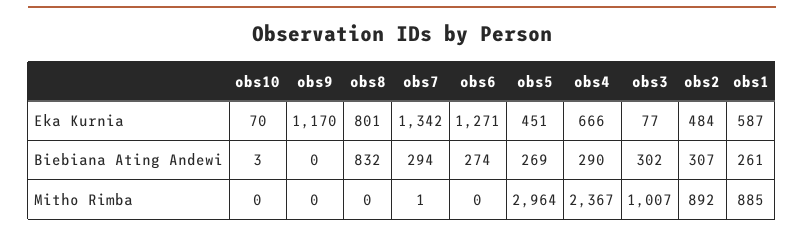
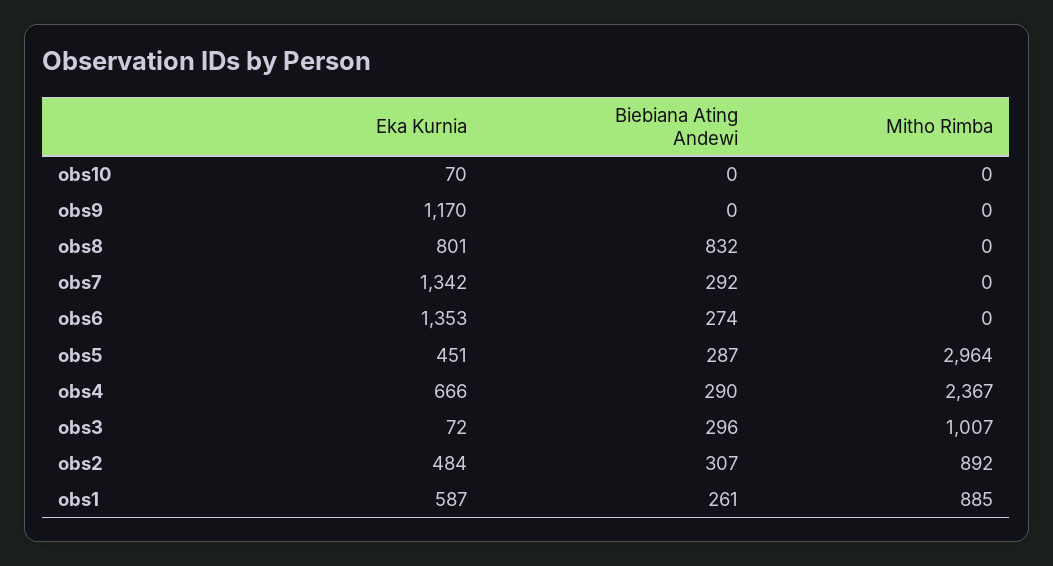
  {
    "obs10": {
      "Eka Kurnia": 70,
-     "Biebiana Ating Andewi": 3,
+     "Biebiana Ating Andewi": 0,
      "Mitho Rimba": 0
    },
    "obs9": {
      "Eka Kurnia": 1170,
      "Biebiana Ating Andewi": 0,
      "Mitho Rimba": 0
    },
    "obs8": {
      "Eka Kurnia": 801,
      "Biebiana Ating Andewi": 832,
      "Mitho Rimba": 0
    },
    "obs7": {
      "Eka Kurnia": 1342,
-     "Biebiana Ating Andewi": 294,
+     "Biebiana Ating Andewi": 292,
-     "Mitho Rimba": 1
+     "Mitho Rimba": 0
    },
    "obs6": {
-     "Eka Kurnia": 1271,
+     "Eka Kurnia": 1353,
      "Biebiana Ating Andewi": 274,
      "Mitho Rimba": 0
    },
    "obs5": {
      "Eka Kurnia": 451,
-     "Biebiana Ating Andewi": 269,
+     "Biebiana Ating Andewi": 287,
      "Mitho Rimba": 2964
    },
    "obs4": {
      "Eka Kurnia": 666,
      "Biebiana Ating Andewi": 290,
      "Mitho Rimba": 2367
    },
    "obs3": {
-     "Eka Kurnia": 77,
+     "Eka Kurnia": 72,
-     "Biebiana Ating Andewi": 302,
+     "Biebiana Ating Andewi": 296,
      "Mitho Rimba": 1007
    },
    "obs2": {
      "Eka Kurnia": 484,
      "Biebiana Ating Andewi": 307,
      "Mitho Rimba": 892
    },
    "obs1": {
      "Eka Kurnia": 587,
      "Biebiana Ating Andewi": 261,
      "Mitho Rimba": 885
    }
  }

